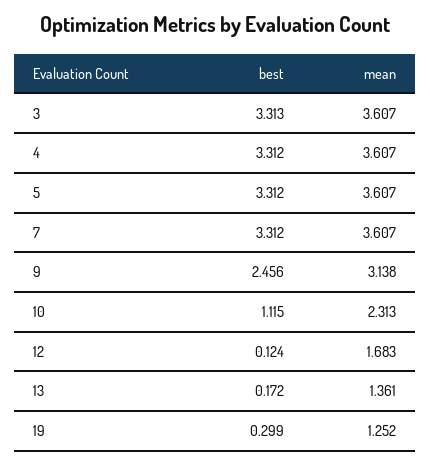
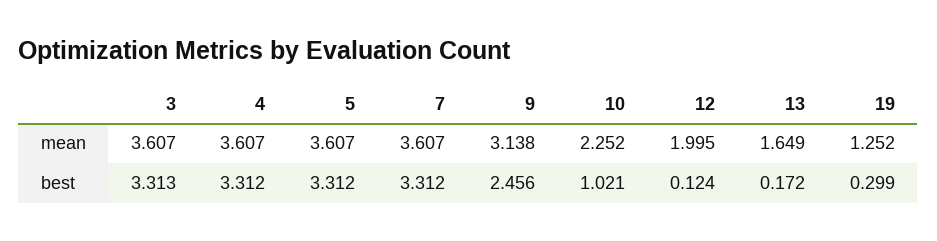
  {
    "best": {
      "3": 3.313,
      "4": 3.312,
      "5": 3.312,
      "7": 3.312,
      "9": 2.456,
-     "10": 1.115,
+     "10": 1.021,
      "12": 0.124,
      "13": 0.172,
      "19": 0.299
    },
    "mean": {
      "3": 3.607,
      "4": 3.607,
      "5": 3.607,
      "7": 3.607,
      "9": 3.138,
-     "10": 2.313,
+     "10": 2.252,
-     "12": 1.683,
+     "12": 1.995,
-     "13": 1.361,
+     "13": 1.649,
      "19": 1.252
    }
  }

